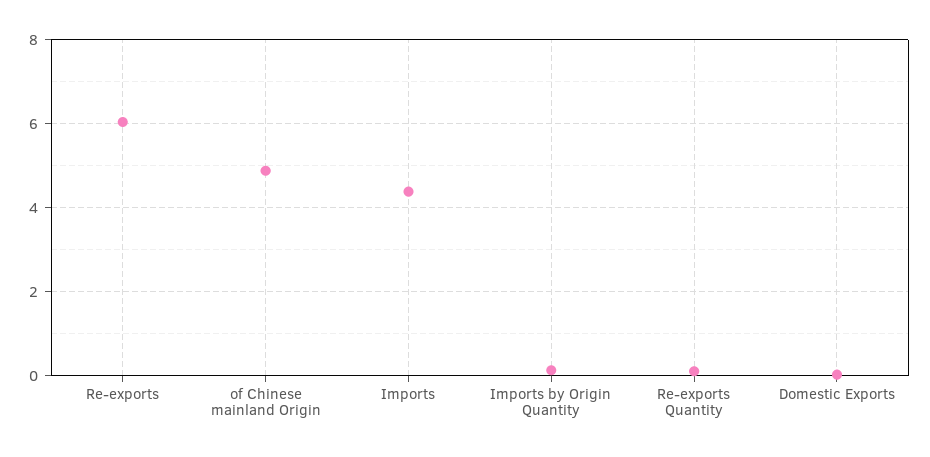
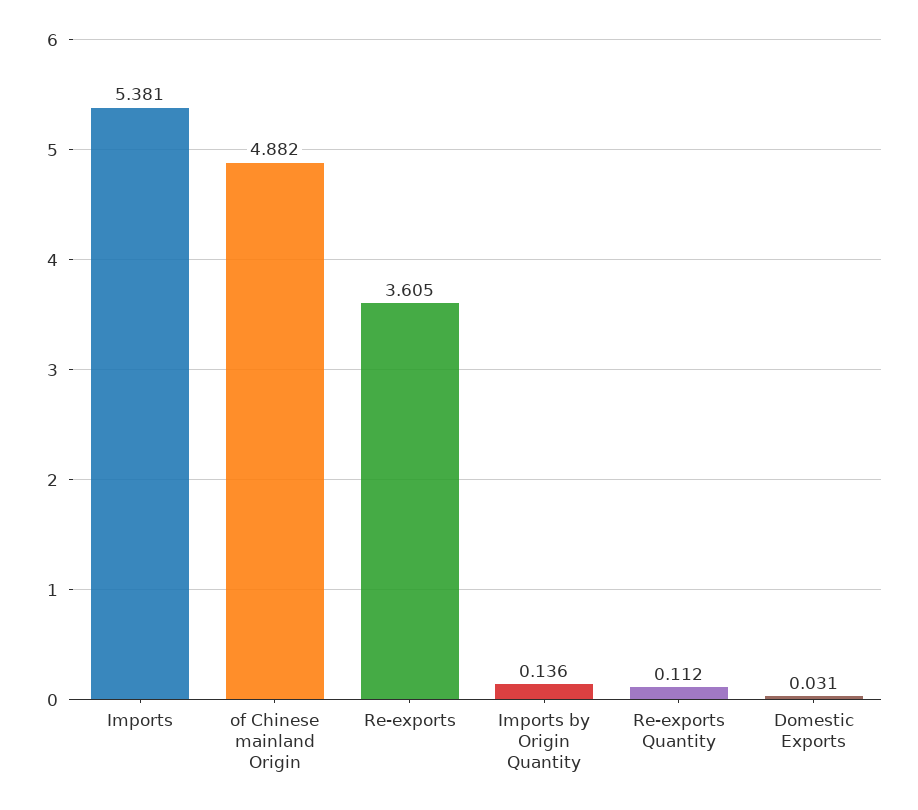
  {
-   "Re-exports": 6,
+   "Re-exports": 3.605,
    "of Chinese mainland Origin": 4.882,
-   "Imports": 4.4,
+   "Imports": 5.381,
    "Imports by Origin Quantity": 0.136,
    "Re-exports Quantity": 0.112,
    "Domestic Exports": 0.031
  }

